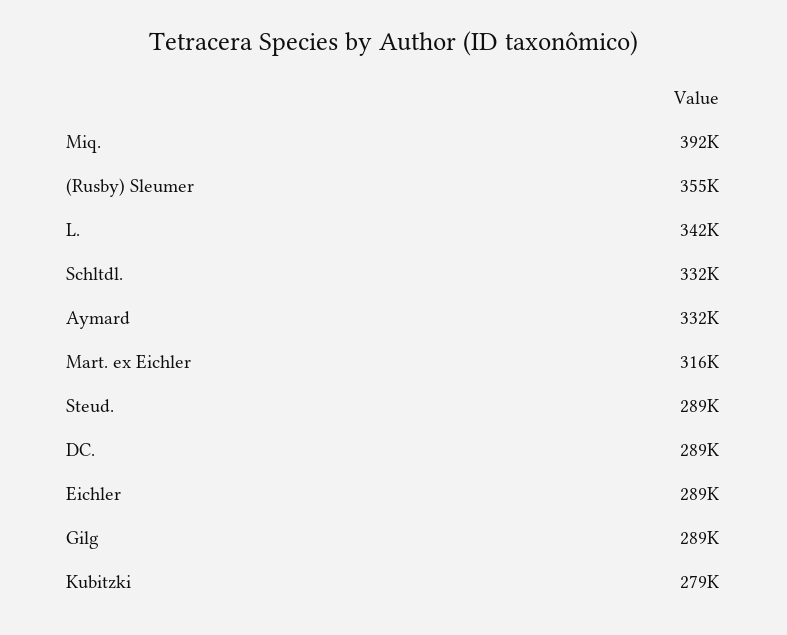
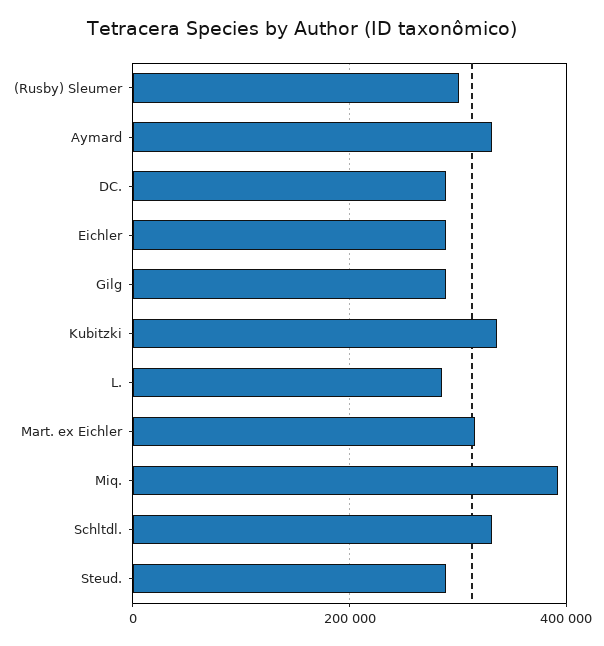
  {
    "Miq.": 392000,
-   "(Rusby) Sleumer": 355000,
+   "(Rusby) Sleumer": 300000,
-   "L.": 342000,
+   "L.": 280000,
    "Schltdl.": 332000,
    "Aymard": 332000,
    "Mart. ex Eichler": 316000,
    "Steud.": 289000,
    "DC.": 289000,
    "Eichler": 289000,
    "Gilg": 289000,
-   "Kubitzki": 279000
+   "Kubitzki": 340000
  }

